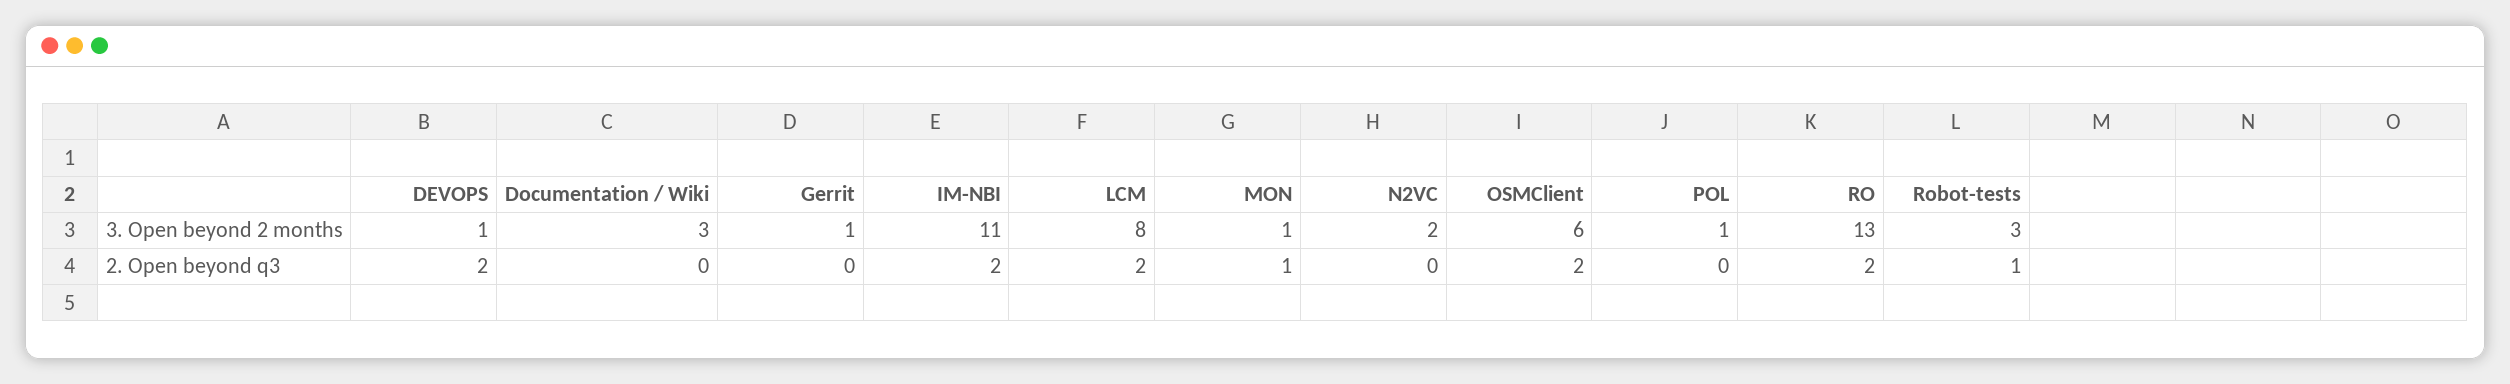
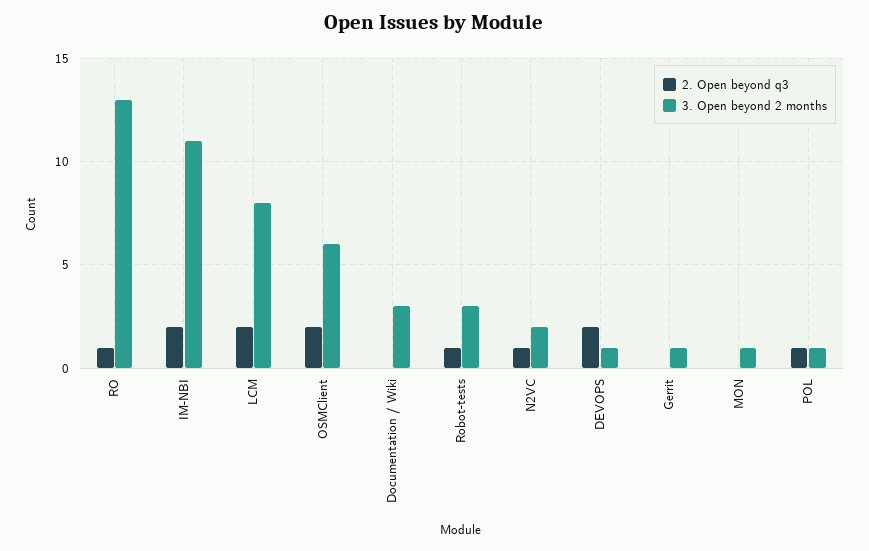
  {
    "3. Open beyond 2 months": {
      "DEVOPS": 1,
      "Documentation / Wiki": 3,
      "Gerrit": 1,
      "IM-NBI": 11,
      "LCM": 8,
      "MON": 1,
      "N2VC": 2,
      "OSMClient": 6,
      "POL": 1,
      "RO": 13,
      "Robot-tests": 3
    },
    "2. Open beyond q3": {
      "DEVOPS": 2,
      "Documentation / Wiki": 0,
      "Gerrit": 0,
      "IM-NBI": 2,
      "LCM": 2,
-     "MON": 1,
+     "MON": 0,
-     "N2VC": 0,
+     "N2VC": 1,
      "OSMClient": 2,
-     "POL": 0,
+     "POL": 1,
-     "RO": 2,
+     "RO": 1,
      "Robot-tests": 1
    }
  }

